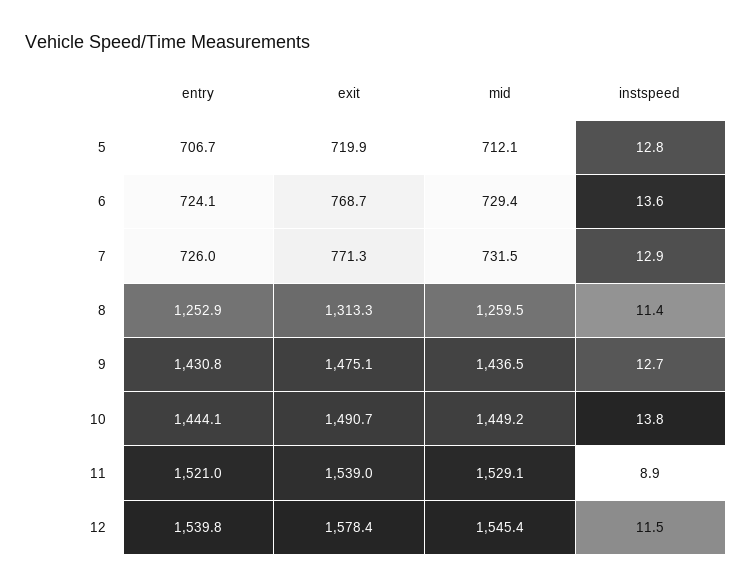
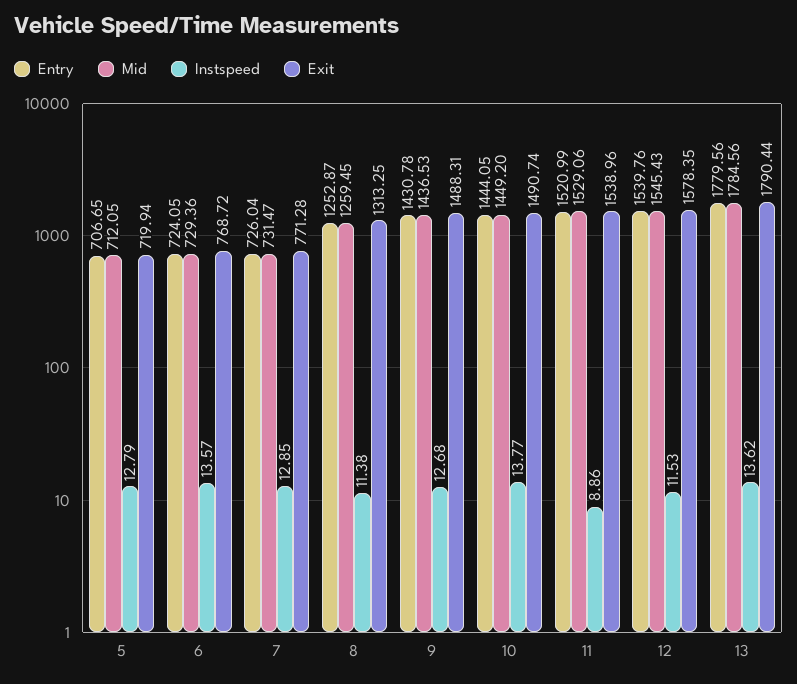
  {
    "entry": {
      "5": 706.65,
      "6": 724.05,
      "7": 726.04,
      "8": 1252.87,
      "9": 1430.78,
      "10": 1444.05,
      "11": 1520.99,
-     "12": 1539.76
+     "12": 1539.76,
+     "13": 1779.56
    },
    "exit": {
      "5": 719.94,
      "6": 768.72,
      "7": 771.28,
      "8": 1313.25,
-     "9": 1475.1,
+     "9": 1488.31,
      "10": 1490.74,
      "11": 1538.96,
-     "12": 1578.35
+     "12": 1578.35,
+     "13": 1790.44
    },
    "mid": {
      "5": 712.05,
      "6": 729.36,
      "7": 731.47,
      "8": 1259.45,
      "9": 1436.53,
      "10": 1449.2,
      "11": 1529.06,
-     "12": 1545.43
+     "12": 1545.43,
+     "13": 1784.56
    },
    "instspeed": {
      "5": 12.79,
      "6": 13.57,
      "7": 12.85,
      "8": 11.38,
      "9": 12.68,
      "10": 13.77,
      "11": 8.86,
-     "12": 11.53
+     "12": 11.53,
+     "13": 13.62
    }
  }

